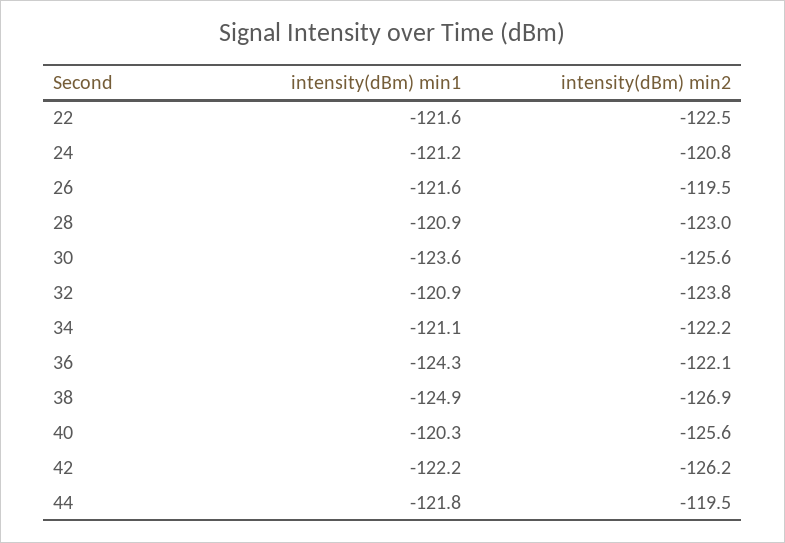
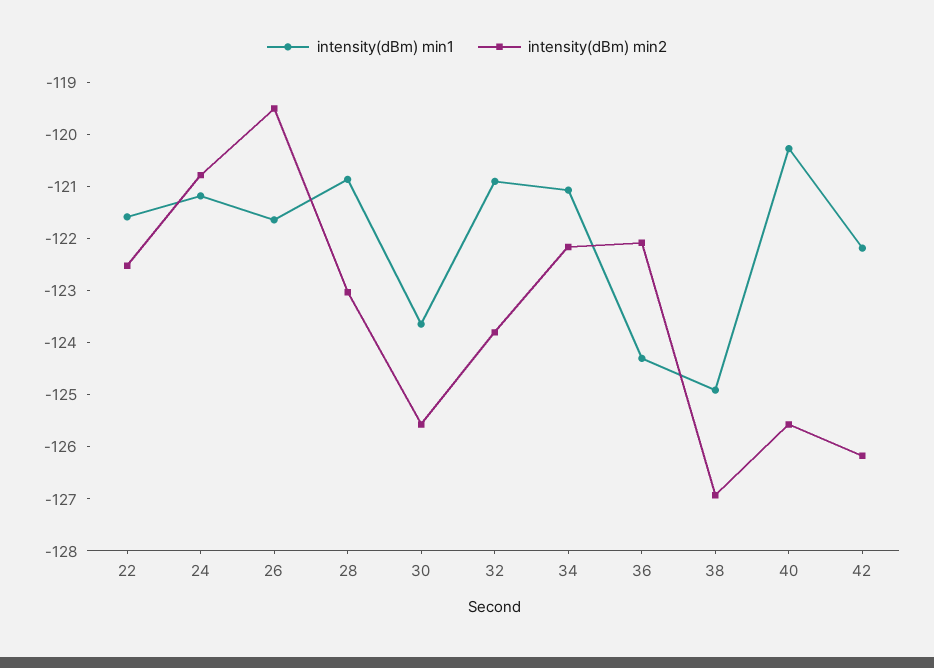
  {
    "intensity(dBm) min1": {
      "22": -121.6,
      "24": -121.2,
      "26": -121.6,
      "28": -120.9,
      "30": -123.6,
      "32": -120.9,
      "34": -121.1,
      "36": -124.3,
      "38": -124.9,
      "40": -120.3,
-     "42": -122.2,
+     "42": -122.2
-     "44": -121.8
    },
    "intensity(dBm) min2": {
      "22": -122.5,
      "24": -120.8,
      "26": -119.5,
      "28": -123,
      "30": -125.6,
      "32": -123.8,
      "34": -122.2,
      "36": -122.1,
      "38": -126.9,
      "40": -125.6,
-     "42": -126.2,
+     "42": -126.2
-     "44": -119.5
    }
  }

